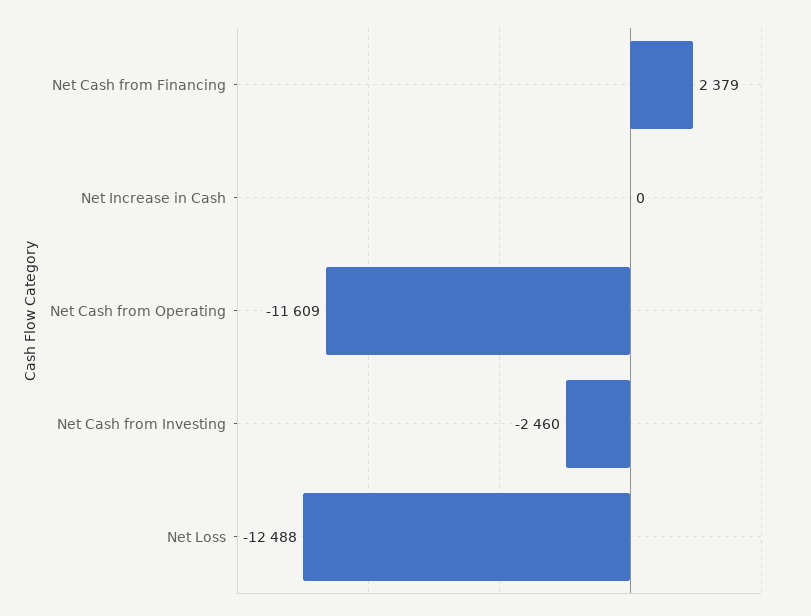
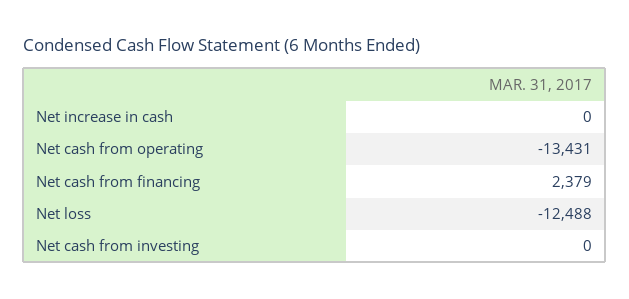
  {
    "Net Cash from Financing": 2379,
    "Net Increase in Cash": 0,
-   "Net Cash from Operating": -11609,
+   "Net Cash from Operating": -13431,
-   "Net Cash from Investing": -2460,
+   "Net Cash from Investing": 0,
    "Net Loss": -12488
  }

